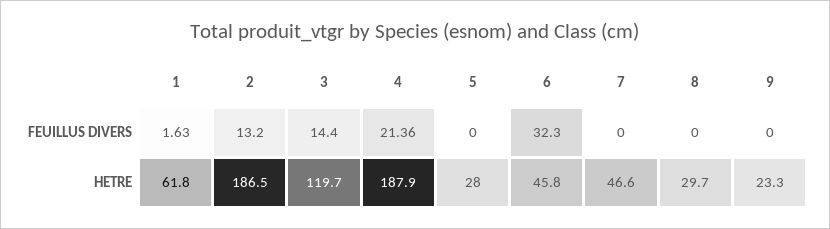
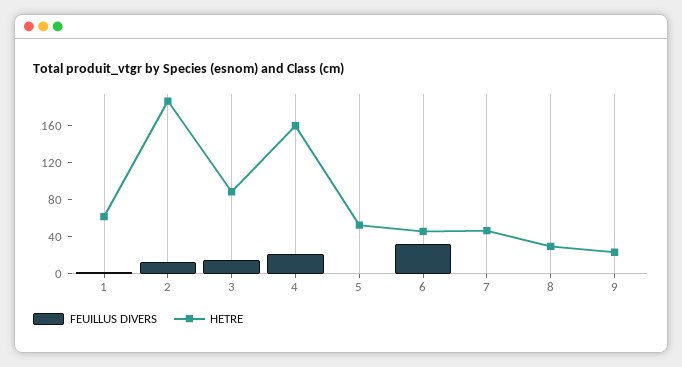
  {
    "FEUILLUS DIVERS": {
      "1": 1.63,
      "2": 13.2,
      "3": 14.4,
      "4": 21.36,
      "5": 0,
      "6": 32.3,
      "7": 0,
      "8": 0,
      "9": 0
    },
    "HETRE": {
      "1": 61.8,
      "2": 186.5,
-     "3": 119.7,
+     "3": 90,
-     "4": 187.9,
+     "4": 160,
-     "5": 28,
+     "5": 50,
      "6": 45.8,
      "7": 46.6,
      "8": 29.7,
      "9": 23.3
    }
  }

